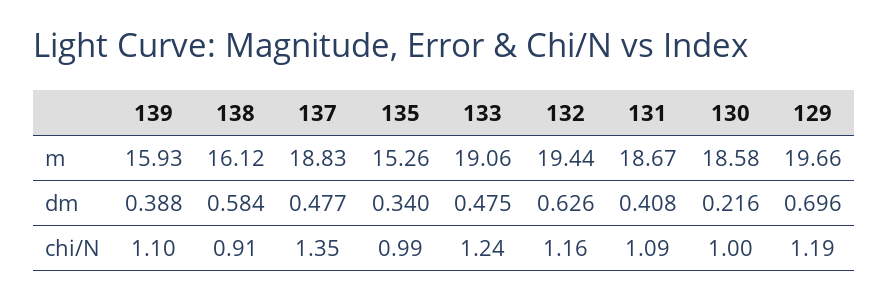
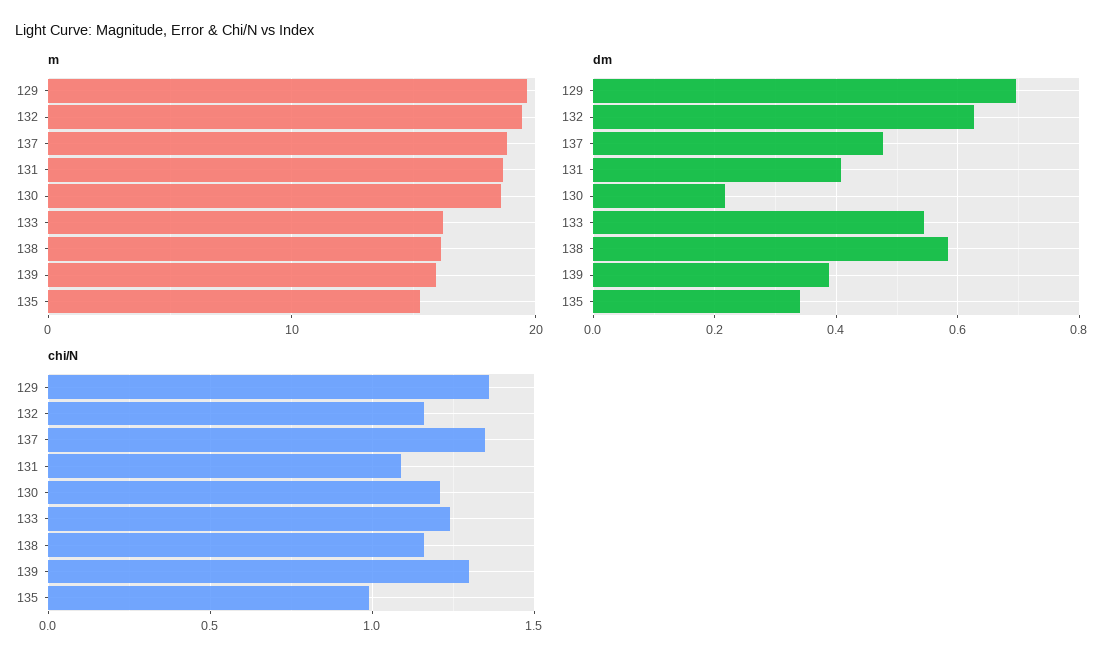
  {
    "m": {
      "139": 15.93,
      "138": 16.12,
      "137": 18.83,
      "135": 15.26,
-     "133": 19.06,
+     "133": 16,
      "132": 19.44,
      "131": 18.67,
      "130": 18.58,
      "129": 19.66
    },
    "dm": {
      "139": 0.388,
      "138": 0.584,
      "137": 0.477,
      "135": 0.34,
-     "133": 0.475,
+     "133": 0.54,
      "132": 0.626,
      "131": 0.408,
      "130": 0.216,
      "129": 0.696
    },
    "chi/N": {
-     "139": 1.1,
+     "139": 1.3,
-     "138": 0.91,
+     "138": 1.15,
      "137": 1.35,
      "135": 0.99,
      "133": 1.24,
      "132": 1.16,
      "131": 1.09,
-     "130": 1,
+     "130": 1.2,
-     "129": 1.19
+     "129": 1.35
    }
  }

